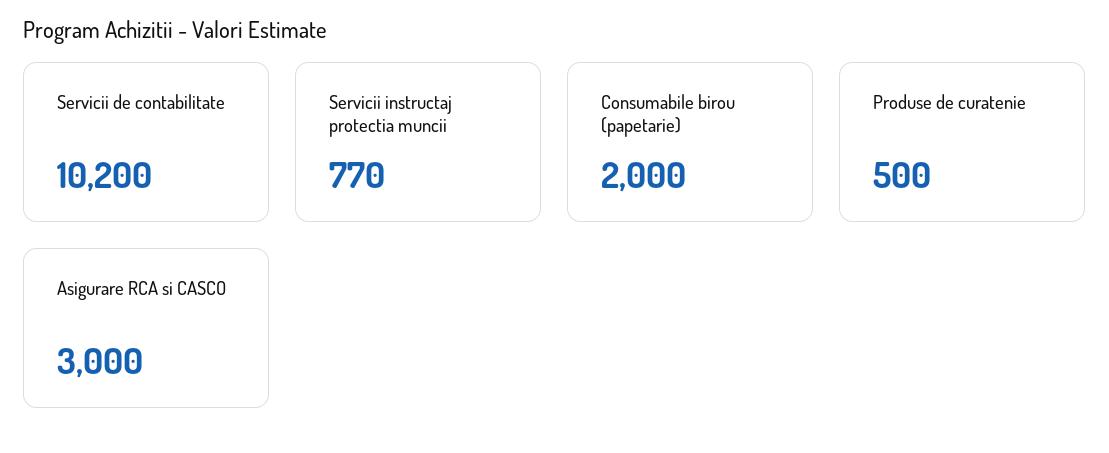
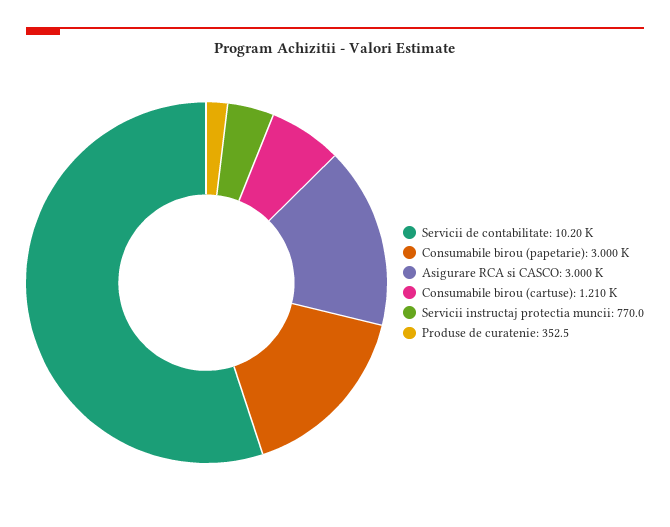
  {
    "Servicii de contabilitate": 10200,
    "Servicii instructaj protectia muncii": 770,
-   "Consumabile birou (papetarie)": 2000,
+   "Consumabile birou (papetarie)": 3000,
-   "Produse de curatenie": 500,
+   "Produse de curatenie": 352.5,
-   "Asigurare RCA si CASCO": 3000
+   "Asigurare RCA si CASCO": 3000,
+   "Consumabile birou (cartuse)": 1210
  }

